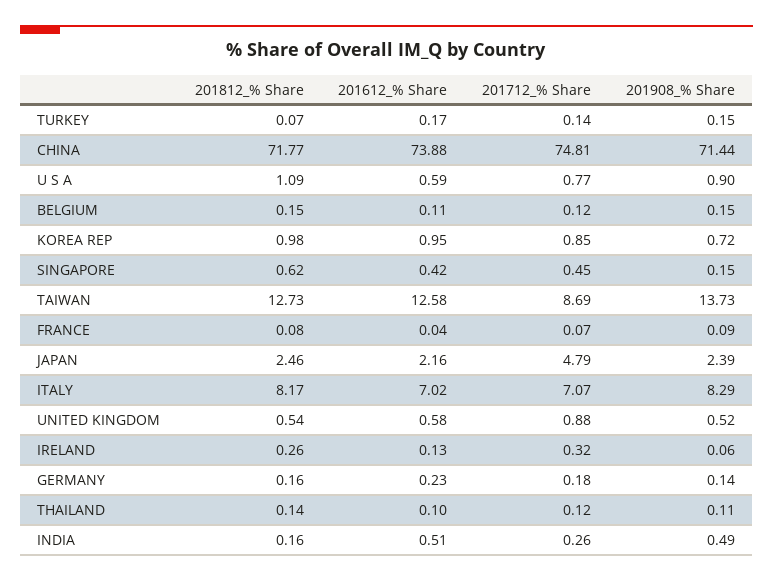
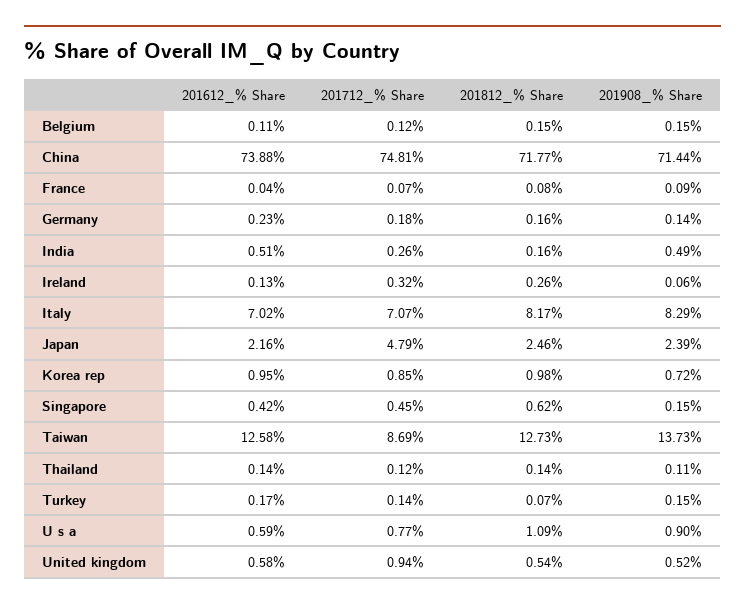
  {
    "201812_% Share": {
      "TURKEY": 0.07,
      "CHINA": 71.77,
      "U S A": 1.09,
      "BELGIUM": 0.15,
      "KOREA REP": 0.98,
      "SINGAPORE": 0.62,
      "TAIWAN": 12.73,
      "FRANCE": 0.08,
      "JAPAN": 2.46,
      "ITALY": 8.17,
      "UNITED KINGDOM": 0.54,
      "IRELAND": 0.26,
      "GERMANY": 0.16,
      "THAILAND": 0.14,
      "INDIA": 0.16
    },
    "201612_% Share": {
      "TURKEY": 0.17,
      "CHINA": 73.88,
      "U S A": 0.59,
      "BELGIUM": 0.11,
      "KOREA REP": 0.95,
      "SINGAPORE": 0.42,
      "TAIWAN": 12.58,
      "FRANCE": 0.04,
      "JAPAN": 2.16,
      "ITALY": 7.02,
      "UNITED KINGDOM": 0.58,
      "IRELAND": 0.13,
      "GERMANY": 0.23,
-     "THAILAND": 0.1,
+     "THAILAND": 0.14,
      "INDIA": 0.51
    },
    "201712_% Share": {
      "TURKEY": 0.14,
      "CHINA": 74.81,
      "U S A": 0.77,
      "BELGIUM": 0.12,
      "KOREA REP": 0.85,
      "SINGAPORE": 0.45,
      "TAIWAN": 8.69,
      "FRANCE": 0.07,
      "JAPAN": 4.79,
      "ITALY": 7.07,
-     "UNITED KINGDOM": 0.88,
+     "UNITED KINGDOM": 0.94,
      "IRELAND": 0.32,
      "GERMANY": 0.18,
      "THAILAND": 0.12,
      "INDIA": 0.26
    },
    "201908_% Share": {
      "TURKEY": 0.15,
      "CHINA": 71.44,
      "U S A": 0.9,
      "BELGIUM": 0.15,
      "KOREA REP": 0.72,
      "SINGAPORE": 0.15,
      "TAIWAN": 13.73,
      "FRANCE": 0.09,
      "JAPAN": 2.39,
      "ITALY": 8.29,
      "UNITED KINGDOM": 0.52,
      "IRELAND": 0.06,
      "GERMANY": 0.14,
      "THAILAND": 0.11,
      "INDIA": 0.49
    }
  }

